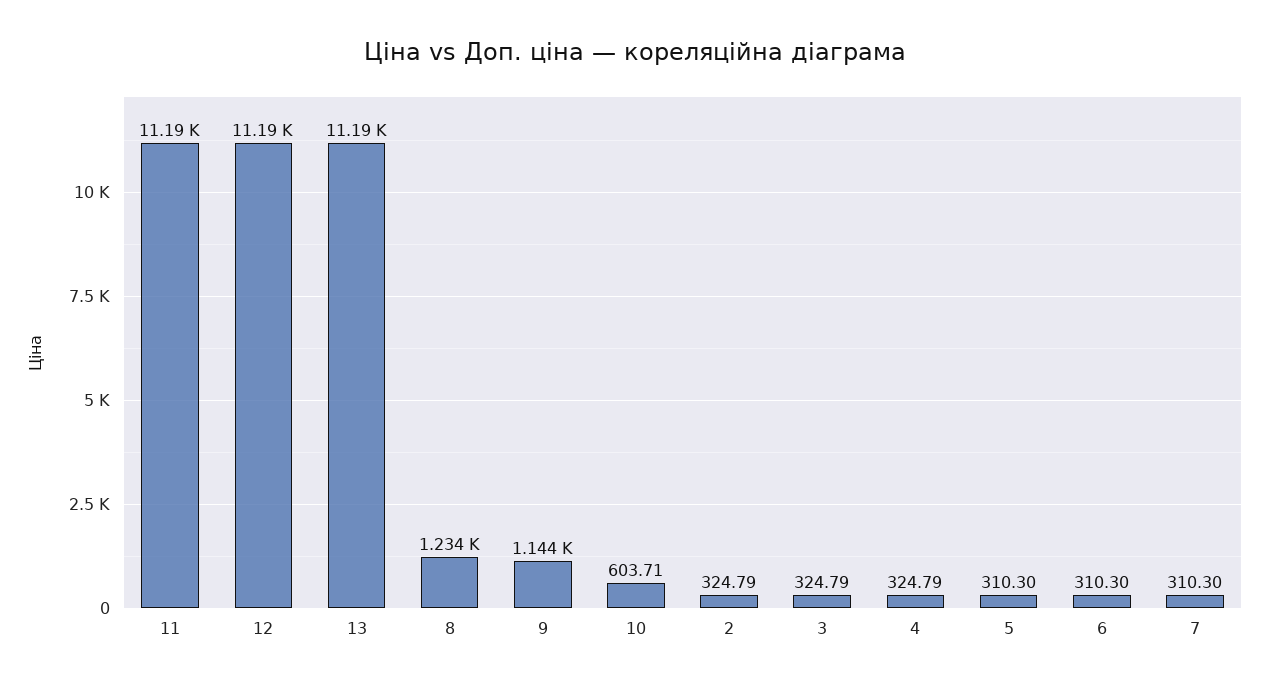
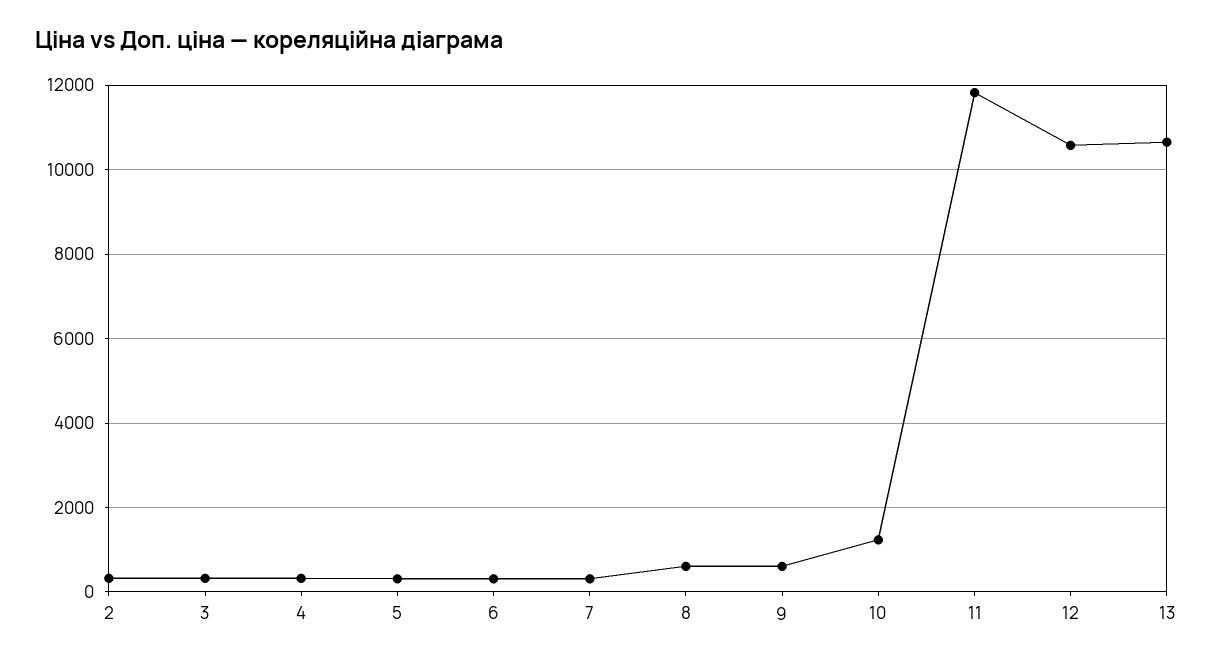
  {
-   "11": 11190,
+   "11": 11800,
-   "12": 11190,
+   "12": 10600,
-   "13": 11190,
+   "13": 10600,
-   "8": 1234,
+   "8": 600,
-   "9": 1144,
+   "9": 600,
-   "10": 603.71,
+   "10": 1200,
    "2": 324.79,
    "3": 324.79,
    "4": 324.79,
    "5": 310.3,
    "6": 310.3,
    "7": 310.3
  }

